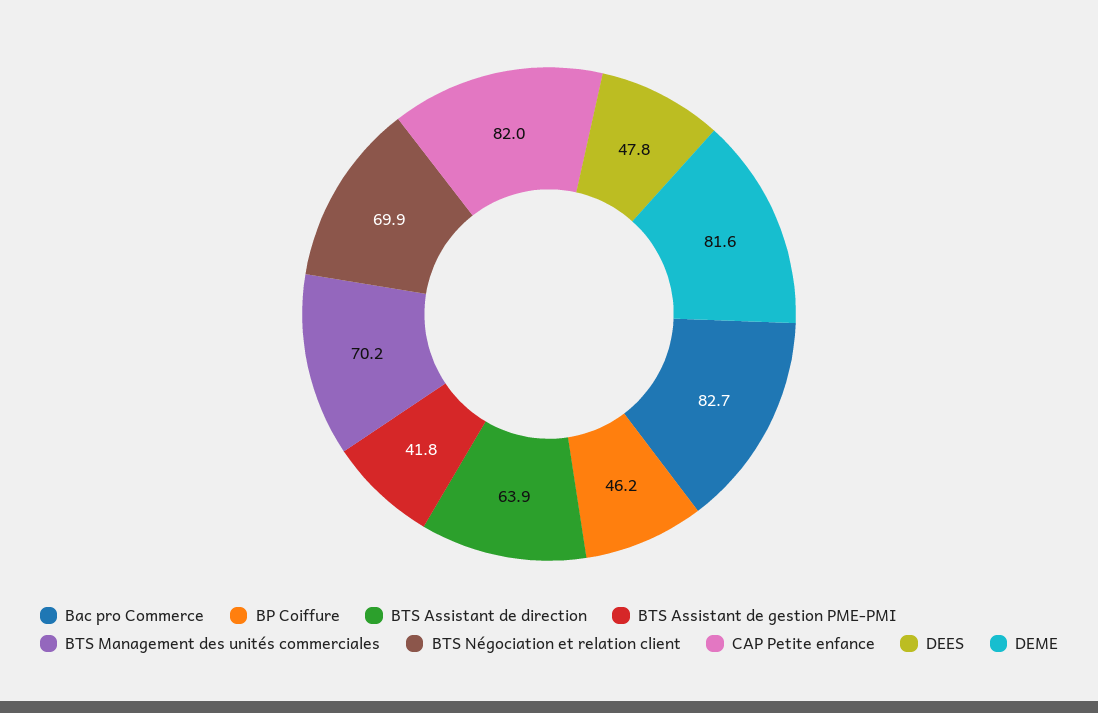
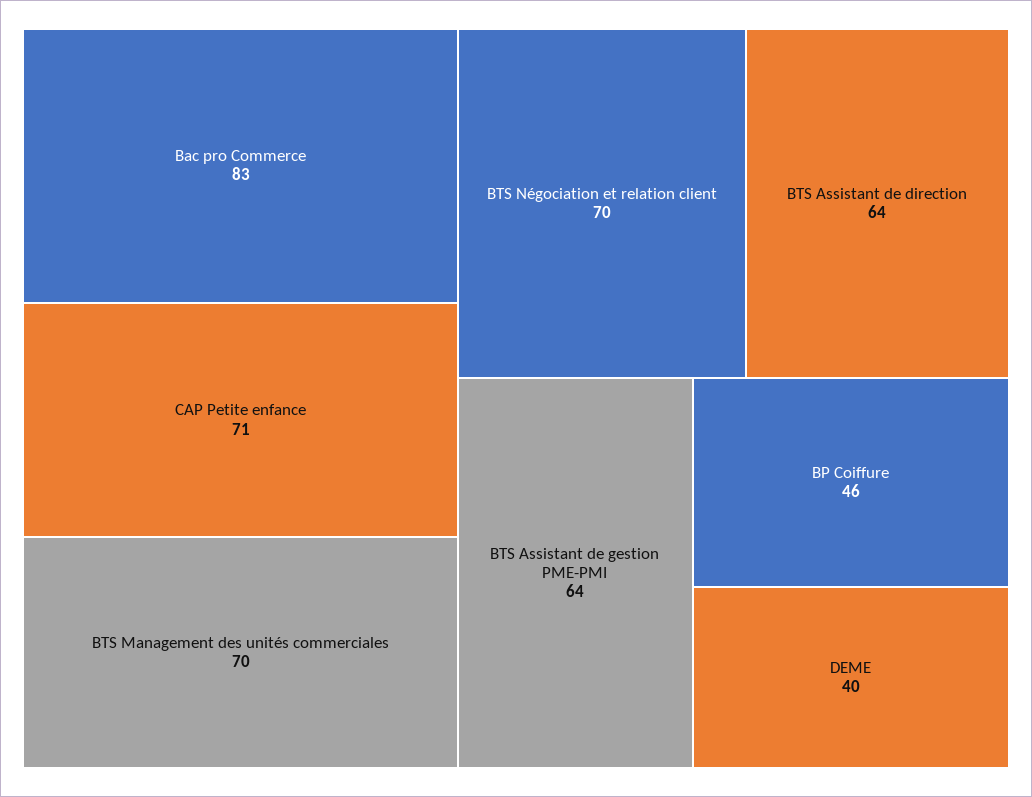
  {
    "Bac pro Commerce": 82.7,
    "BP Coiffure": 46.2,
    "BTS Assistant de direction": 63.9,
-   "BTS Assistant de gestion PME-PMI": 41.8,
+   "BTS Assistant de gestion PME-PMI": 64,
    "BTS Management des unités commerciales": 70.2,
    "BTS Négociation et relation client": 69.9,
-   "CAP Petite enfance": 82,
+   "CAP Petite enfance": 71,
-   "DEES": 47.8,
-   "DEME": 81.6
+   "DEME": 40
  }

